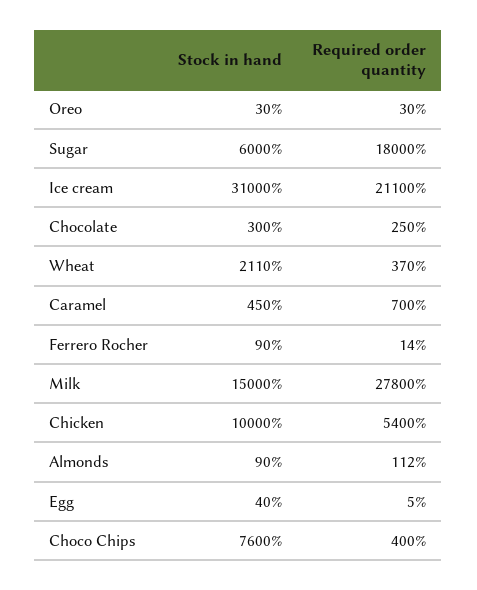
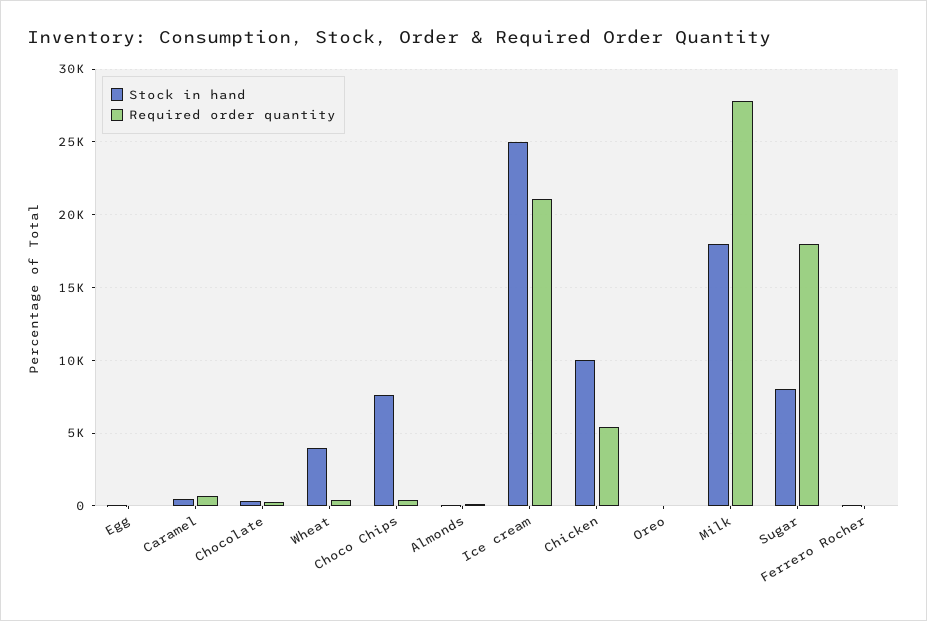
  {
    "Stock in hand": {
      "Oreo": 30,
-     "Sugar": 6000,
+     "Sugar": 8000,
-     "Ice cream": 31000,
+     "Ice cream": 25000,
      "Chocolate": 300,
-     "Wheat": 2110,
+     "Wheat": 4000,
      "Caramel": 450,
      "Ferrero Rocher": 90,
-     "Milk": 15000,
+     "Milk": 18000,
      "Chicken": 10000,
      "Almonds": 90,
      "Egg": 40,
      "Choco Chips": 7600
    },
    "Required order quantity": {
      "Oreo": 30,
      "Sugar": 18000,
      "Ice cream": 21100,
      "Chocolate": 250,
      "Wheat": 370,
      "Caramel": 700,
      "Ferrero Rocher": 14,
      "Milk": 27800,
      "Chicken": 5400,
      "Almonds": 112,
      "Egg": 5,
      "Choco Chips": 400
    }
  }

